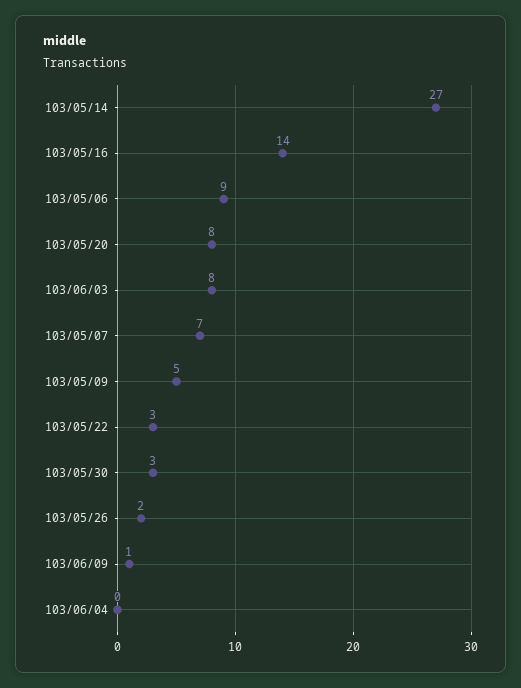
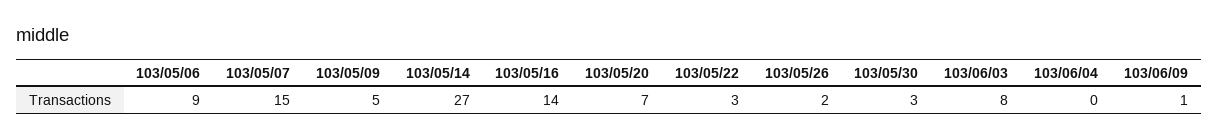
  {
    "103/05/14": 27,
    "103/05/16": 14,
    "103/05/06": 9,
-   "103/05/20": 8,
+   "103/05/20": 7,
    "103/06/03": 8,
-   "103/05/07": 7,
+   "103/05/07": 15,
    "103/05/09": 5,
    "103/05/22": 3,
    "103/05/30": 3,
    "103/05/26": 2,
    "103/06/09": 1,
    "103/06/04": 0
  }

